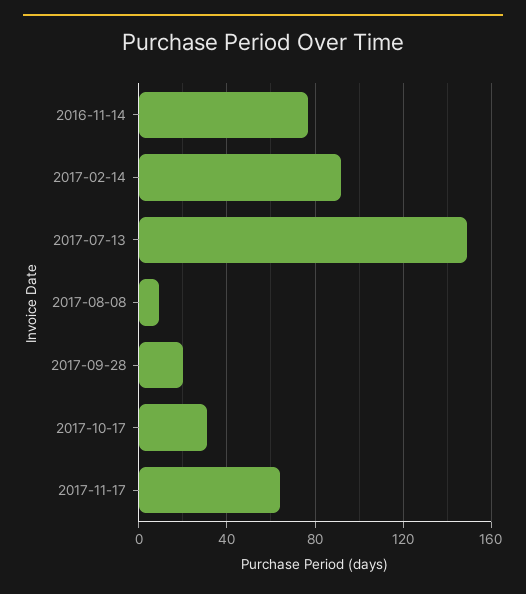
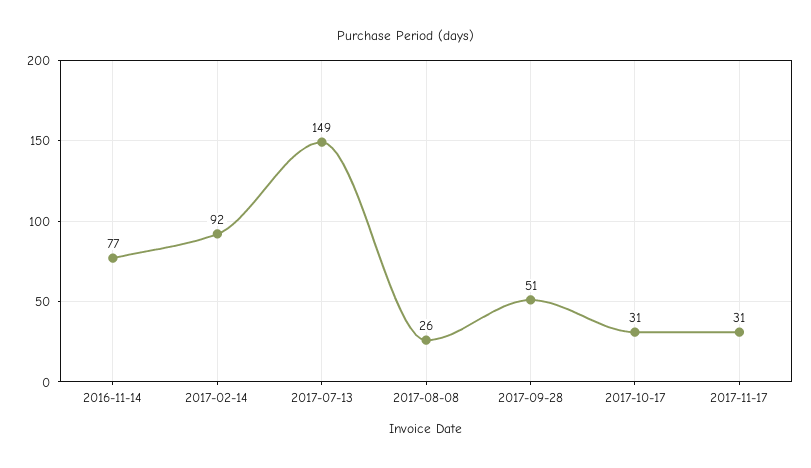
  {
    "2016-11-14": 77,
    "2017-02-14": 92,
    "2017-07-13": 149,
-   "2017-08-08": 10,
+   "2017-08-08": 26,
-   "2017-09-28": 20,
+   "2017-09-28": 51,
    "2017-10-17": 31,
-   "2017-11-17": 65
+   "2017-11-17": 31
  }

